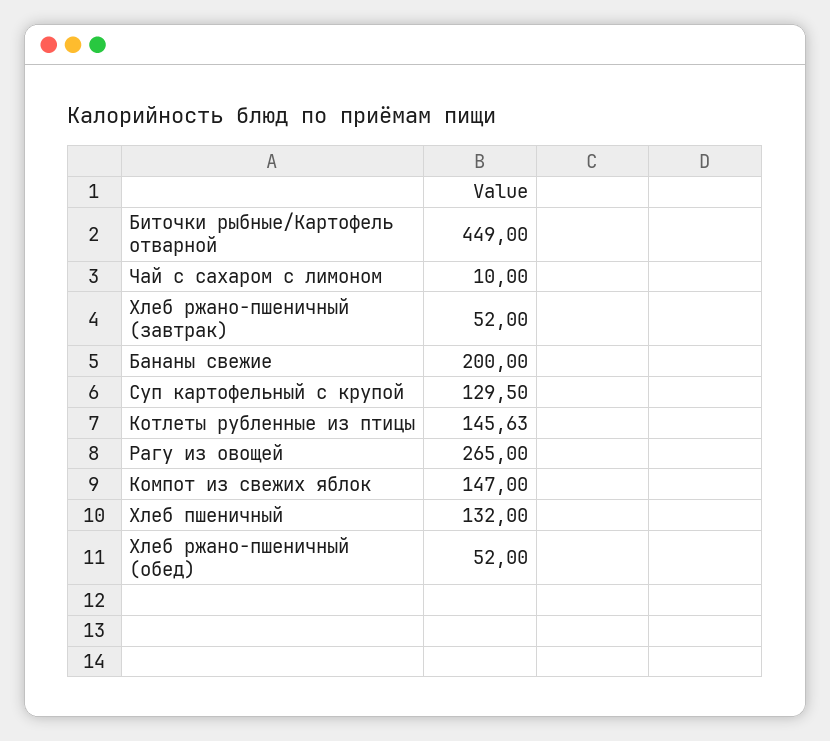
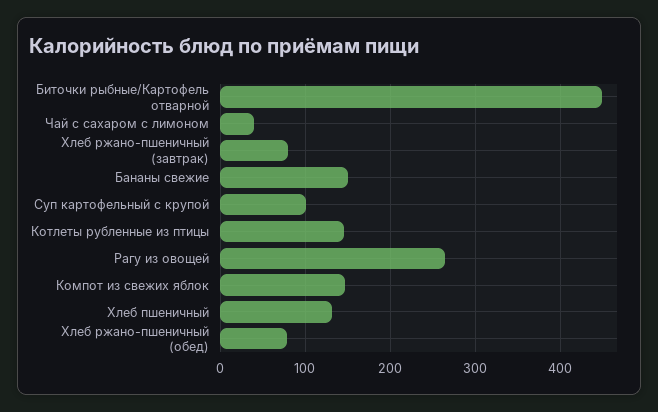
  {
    "Биточки рыбные/Картофель отварной": 449,
-   "Чай с сахаром с лимоном": 10,
+   "Чай с сахаром с лимоном": 40,
-   "Хлеб ржано-пшеничный (завтрак)": 52,
+   "Хлеб ржано-пшеничный (завтрак)": 80,
-   "Бананы свежие": 200,
+   "Бананы свежие": 150,
-   "Суп картофельный с крупой": 129.5,
+   "Суп картофельный с крупой": 100,
    "Котлеты рубленные из птицы": 145.63,
    "Рагу из овощей": 265,
    "Компот из свежих яблок": 147,
    "Хлеб пшеничный": 132,
-   "Хлеб ржано-пшеничный (обед)": 52
+   "Хлеб ржано-пшеничный (обед)": 80
  }

